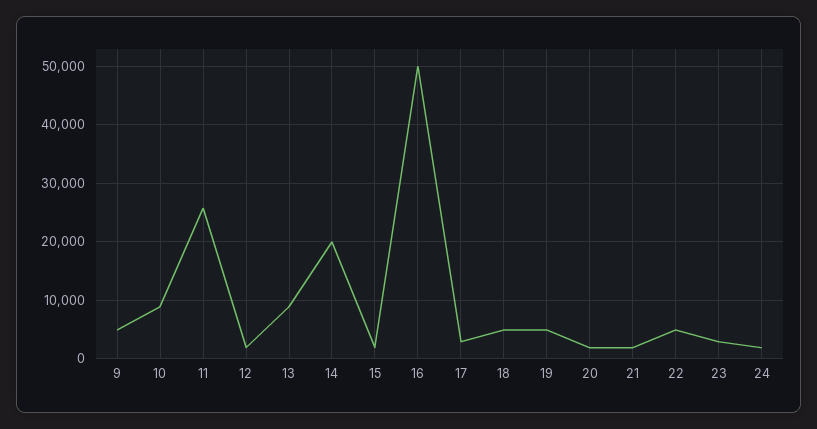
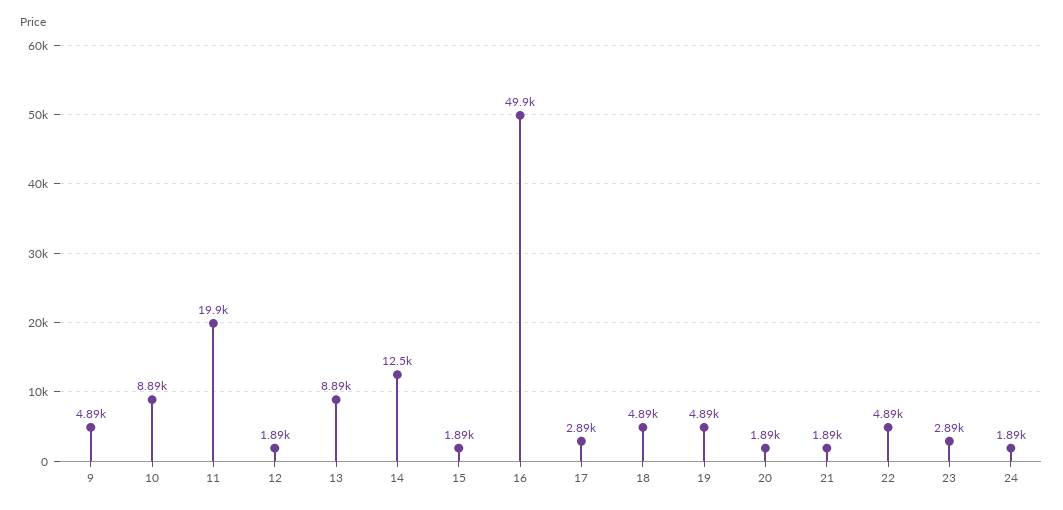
  {
    "9": 4890,
    "10": 8890,
-   "11": 26000,
+   "11": 19900,
    "12": 1890,
    "13": 8890,
-   "14": 20000,
+   "14": 12500,
    "15": 1890,
    "16": 49900,
    "17": 2890,
    "18": 4890,
    "19": 4890,
    "20": 1890,
    "21": 1890,
    "22": 4890,
    "23": 2890,
    "24": 1890
  }

